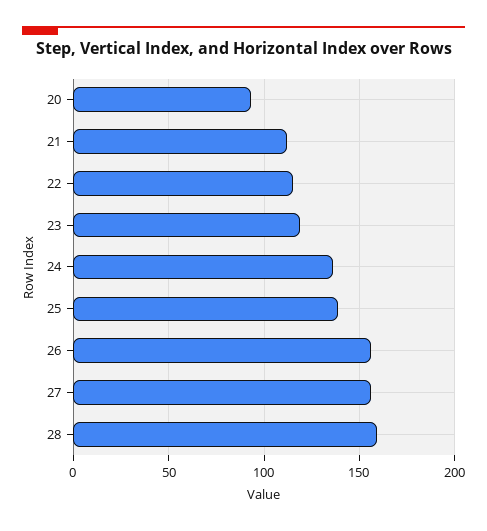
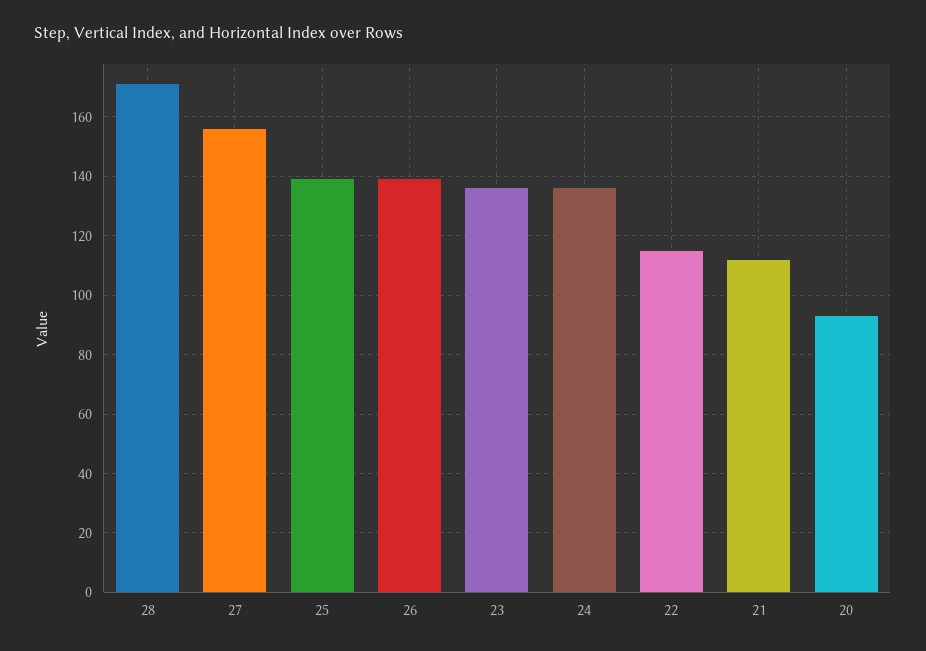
  {
    "20": 95,
    "21": 110,
    "22": 115,
-   "23": 120,
+   "23": 135,
    "24": 135,
    "25": 140,
-   "26": 155,
+   "26": 140,
    "27": 155,
-   "28": 160
+   "28": 170
  }

